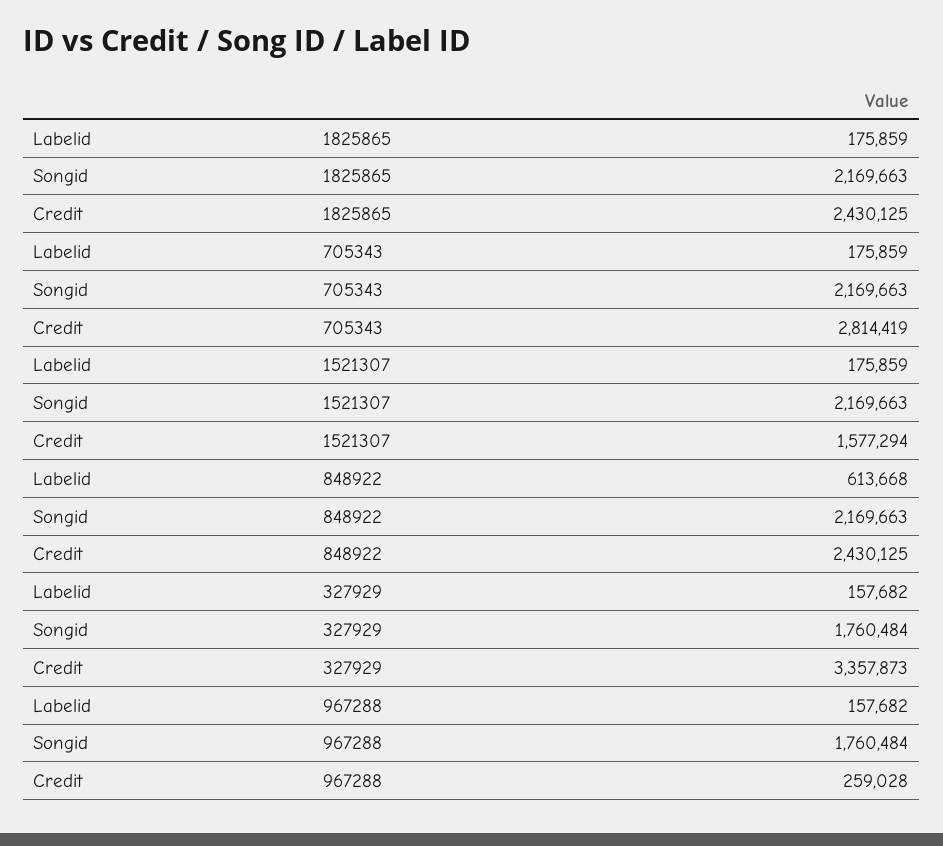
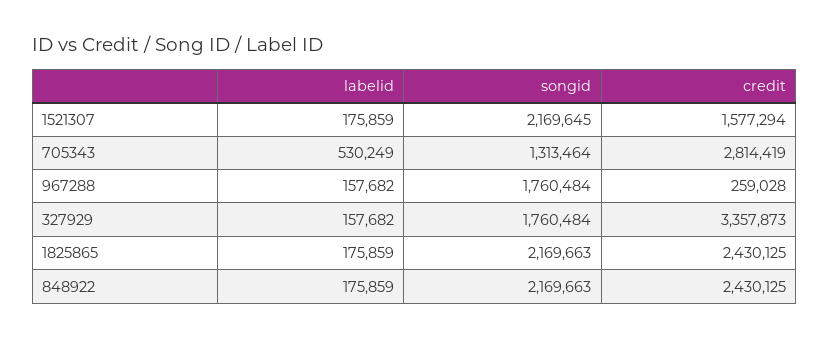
  {
    "Labelid": {
      "1825865": 175859,
-     "705343": 175859,
+     "705343": 530249,
      "1521307": 175859,
-     "848922": 613668,
+     "848922": 175859,
      "327929": 157682,
      "967288": 157682
    },
    "Songid": {
      "1825865": 2169663,
-     "705343": 2169663,
+     "705343": 1313464,
-     "1521307": 2169663,
+     "1521307": 2169645,
      "848922": 2169663,
      "327929": 1760484,
      "967288": 1760484
    },
    "Credit": {
      "1825865": 2430125,
      "705343": 2814419,
      "1521307": 1577294,
      "848922": 2430125,
      "327929": 3357873,
      "967288": 259028
    }
  }

